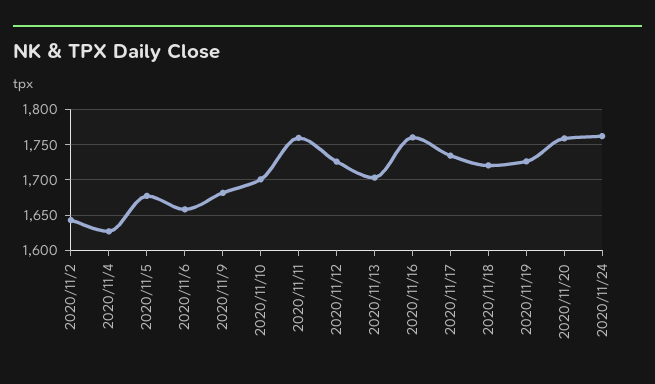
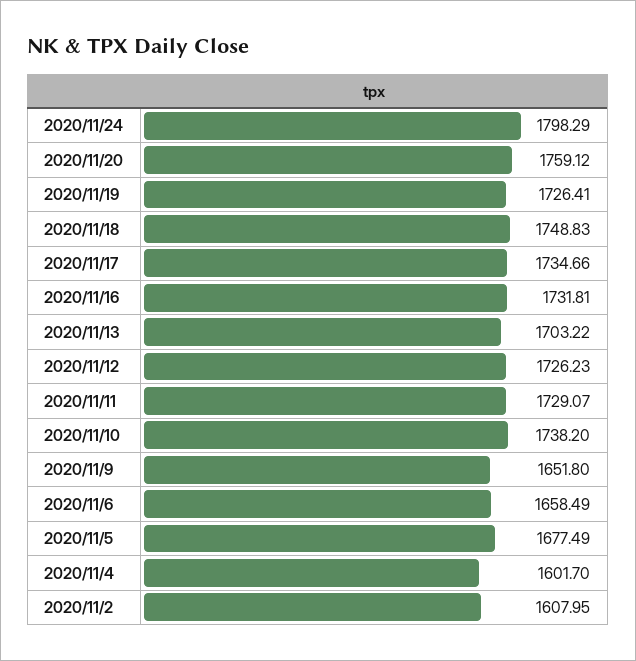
  {
-   "2020/11/2": 1640,
+   "2020/11/2": 1607.95,
-   "2020/11/4": 1630,
+   "2020/11/4": 1601.7,
    "2020/11/5": 1677.49,
    "2020/11/6": 1658.49,
-   "2020/11/9": 1680,
+   "2020/11/9": 1651.8,
-   "2020/11/10": 1700,
+   "2020/11/10": 1738.2,
-   "2020/11/11": 1760,
+   "2020/11/11": 1729.07,
    "2020/11/12": 1726.23,
    "2020/11/13": 1703.22,
-   "2020/11/16": 1760,
+   "2020/11/16": 1731.81,
    "2020/11/17": 1734.66,
-   "2020/11/18": 1720,
+   "2020/11/18": 1748.83,
    "2020/11/19": 1726.41,
    "2020/11/20": 1759.12,
-   "2020/11/24": 1760
+   "2020/11/24": 1798.29
  }

